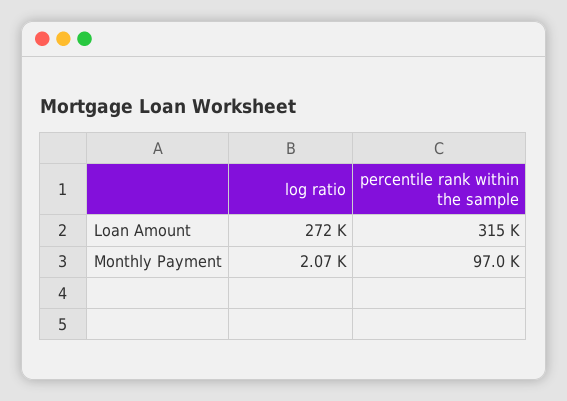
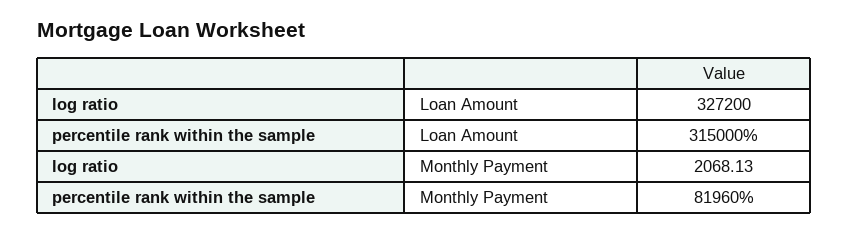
  {
    "log ratio": {
-     "Loan Amount": 272000,
+     "Loan Amount": 327200,
      "Monthly Payment": 2068.13
    },
    "percentile rank within the sample": {
      "Loan Amount": 315000,
-     "Monthly Payment": 97000
+     "Monthly Payment": 81960
    }
  }

